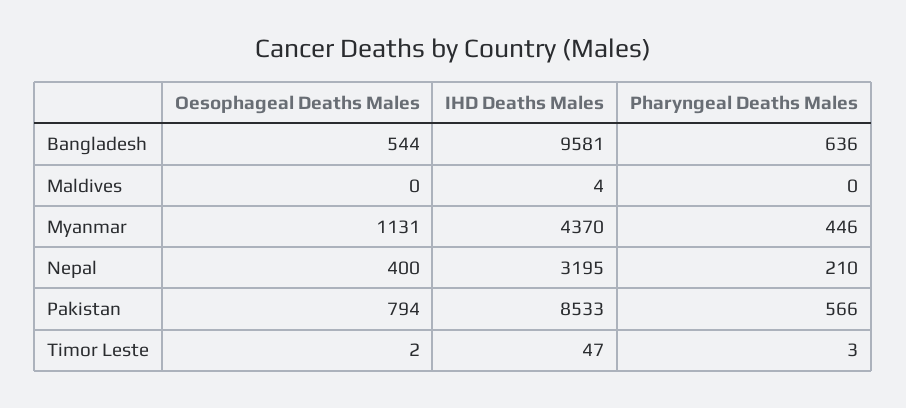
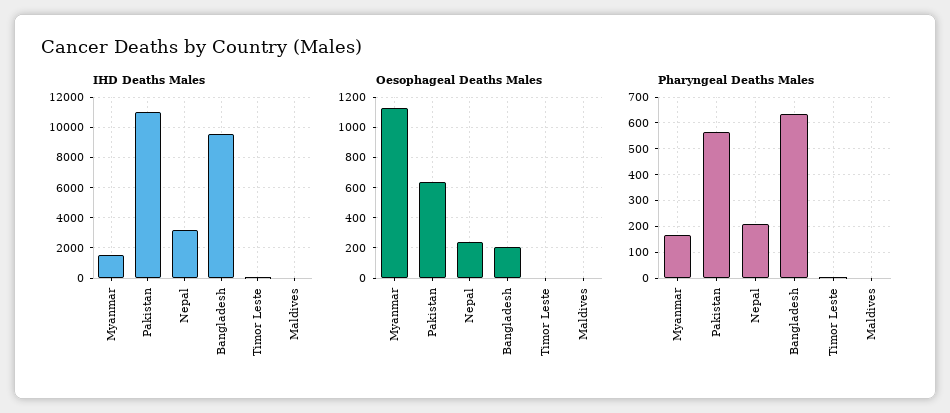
  {
    "Oesophageal Deaths Males": {
-     "Bangladesh": 544,
+     "Bangladesh": 200,
      "Maldives": 0,
      "Myanmar": 1131,
-     "Nepal": 400,
+     "Nepal": 250,
-     "Pakistan": 794,
+     "Pakistan": 650,
      "Timor Leste": 2
    },
    "IHD Deaths Males": {
      "Bangladesh": 9581,
      "Maldives": 4,
-     "Myanmar": 4370,
+     "Myanmar": 1500,
      "Nepal": 3195,
-     "Pakistan": 8533,
+     "Pakistan": 11000,
      "Timor Leste": 47
    },
    "Pharyngeal Deaths Males": {
      "Bangladesh": 636,
      "Maldives": 0,
-     "Myanmar": 446,
+     "Myanmar": 175,
      "Nepal": 210,
      "Pakistan": 566,
      "Timor Leste": 3
    }
  }

